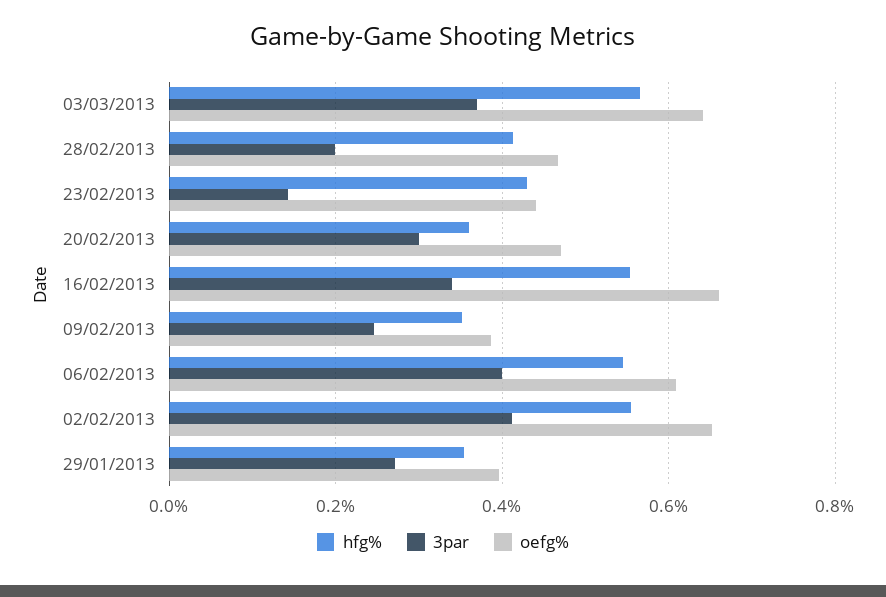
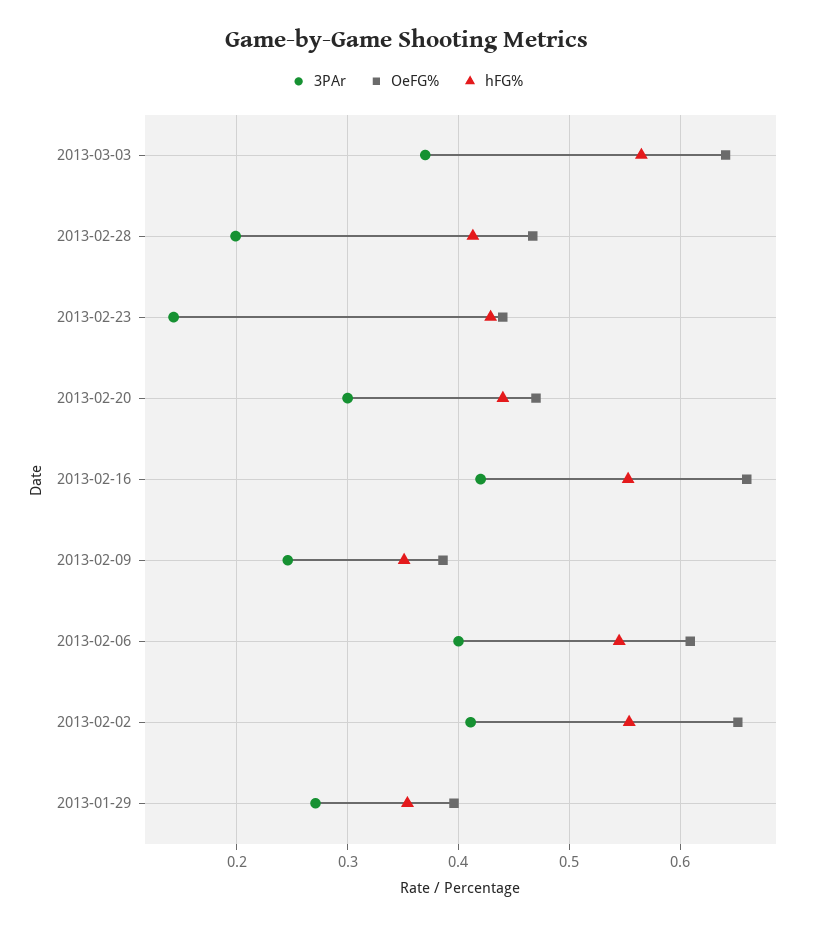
  {
    "hfg%": {
      "03/03/2013": 0.57,
      "28/02/2013": 0.41,
      "23/02/2013": 0.43,
-     "20/02/2013": 0.36,
+     "20/02/2013": 0.44,
      "16/02/2013": 0.55,
      "09/02/2013": 0.35,
      "06/02/2013": 0.55,
      "02/02/2013": 0.55,
      "29/01/2013": 0.35
    },
    "3par": {
      "03/03/2013": 0.37,
      "28/02/2013": 0.2,
      "23/02/2013": 0.14,
      "20/02/2013": 0.3,
-     "16/02/2013": 0.34,
+     "16/02/2013": 0.42,
      "09/02/2013": 0.25,
      "06/02/2013": 0.4,
      "02/02/2013": 0.41,
      "29/01/2013": 0.27
    },
    "oefg%": {
      "03/03/2013": 0.64,
      "28/02/2013": 0.47,
      "23/02/2013": 0.44,
      "20/02/2013": 0.47,
      "16/02/2013": 0.66,
      "09/02/2013": 0.39,
      "06/02/2013": 0.61,
      "02/02/2013": 0.65,
      "29/01/2013": 0.4
    }
  }

